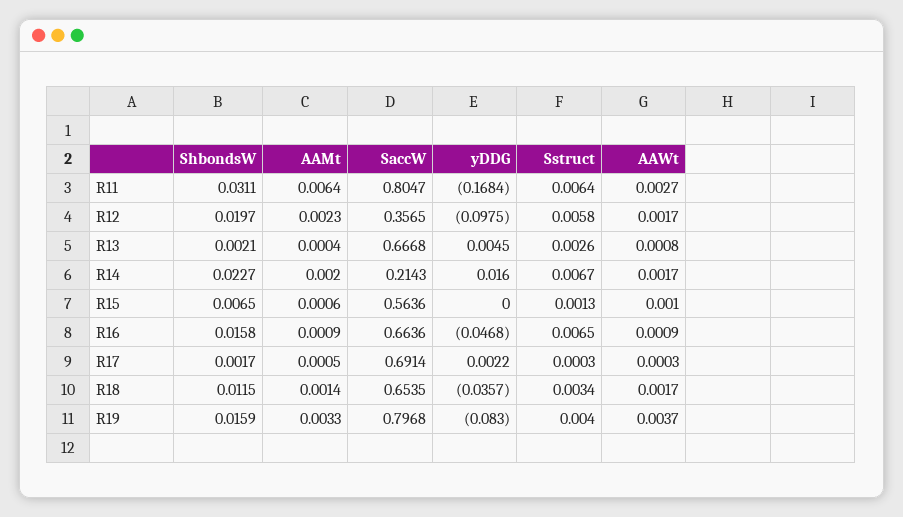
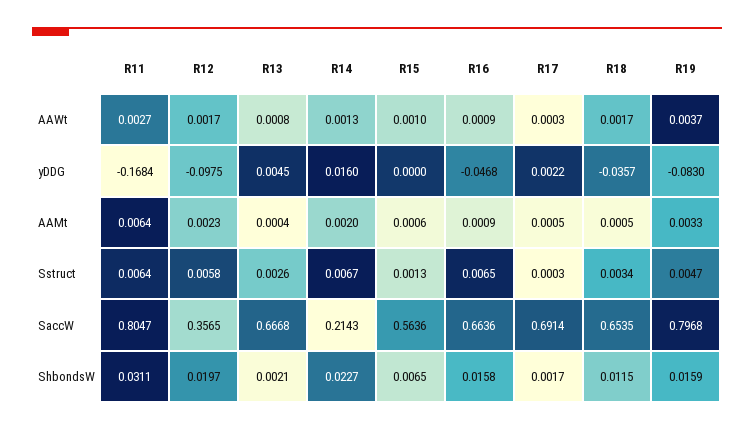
  {
    "ShbondsW": {
      "R11": 0.0311,
      "R12": 0.0197,
      "R13": 0.0021,
      "R14": 0.0227,
      "R15": 0.0065,
      "R16": 0.0158,
      "R17": 0.0017,
      "R18": 0.0115,
      "R19": 0.0159
    },
    "AAMt": {
      "R11": 0.0064,
      "R12": 0.0023,
      "R13": 0.0004,
      "R14": 0.002,
      "R15": 0.0006,
      "R16": 0.0009,
      "R17": 0.0005,
-     "R18": 0.0014,
+     "R18": 0.0005,
      "R19": 0.0033
    },
    "SaccW": {
      "R11": 0.8047,
      "R12": 0.3565,
      "R13": 0.6668,
      "R14": 0.2143,
      "R15": 0.5636,
      "R16": 0.6636,
      "R17": 0.6914,
      "R18": 0.6535,
      "R19": 0.7968
    },
    "yDDG": {
      "R11": -0.1684,
      "R12": -0.0975,
      "R13": 0.0045,
      "R14": 0.016,
      "R15": 0,
      "R16": -0.0468,
      "R17": 0.0022,
      "R18": -0.0357,
      "R19": -0.083
    },
    "Sstruct": {
      "R11": 0.0064,
      "R12": 0.0058,
      "R13": 0.0026,
      "R14": 0.0067,
      "R15": 0.0013,
      "R16": 0.0065,
      "R17": 0.0003,
      "R18": 0.0034,
-     "R19": 0.004
+     "R19": 0.0047
    },
    "AAWt": {
      "R11": 0.0027,
      "R12": 0.0017,
      "R13": 0.0008,
-     "R14": 0.0017,
+     "R14": 0.0013,
      "R15": 0.001,
      "R16": 0.0009,
      "R17": 0.0003,
      "R18": 0.0017,
      "R19": 0.0037
    }
  }

